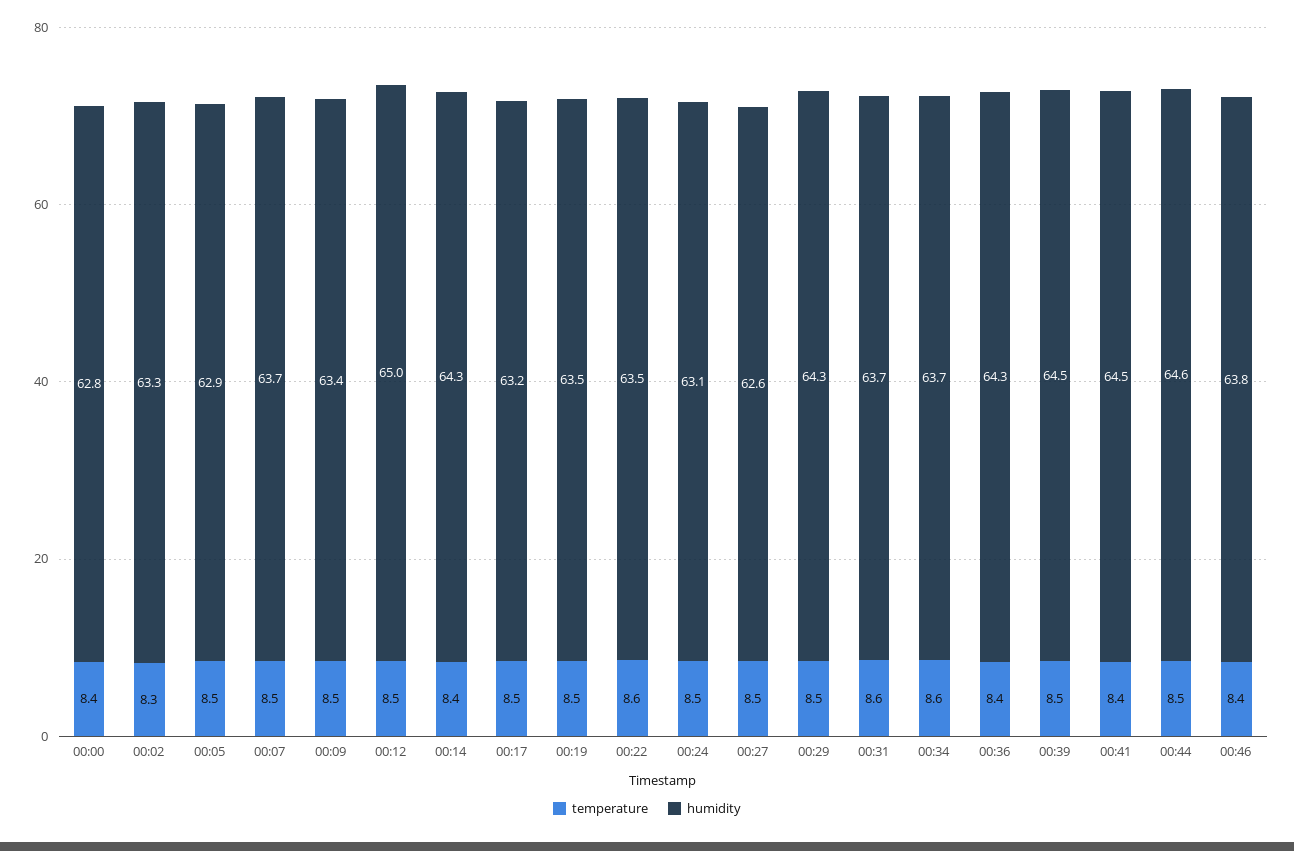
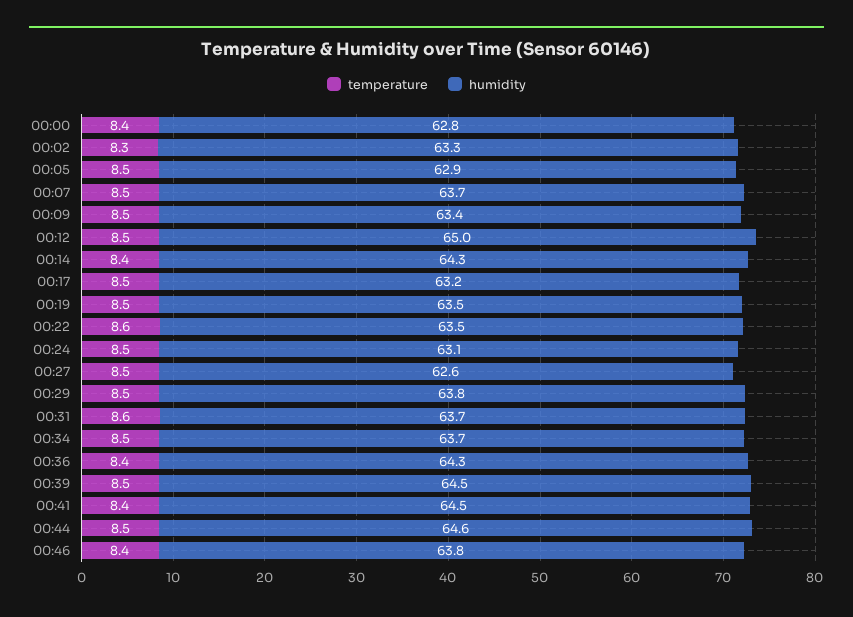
  {
    "temperature": {
      "00:00": 8.4,
      "00:02": 8.3,
      "00:05": 8.5,
      "00:07": 8.5,
      "00:09": 8.5,
      "00:12": 8.5,
      "00:14": 8.4,
      "00:17": 8.5,
      "00:19": 8.5,
      "00:22": 8.6,
      "00:24": 8.5,
      "00:27": 8.5,
      "00:29": 8.5,
      "00:31": 8.6,
-     "00:34": 8.6,
+     "00:34": 8.5,
      "00:36": 8.4,
      "00:39": 8.5,
      "00:41": 8.4,
      "00:44": 8.5,
      "00:46": 8.4
    },
    "humidity": {
      "00:00": 62.8,
      "00:02": 63.3,
      "00:05": 62.9,
      "00:07": 63.7,
      "00:09": 63.4,
      "00:12": 65,
      "00:14": 64.3,
      "00:17": 63.2,
      "00:19": 63.5,
      "00:22": 63.5,
      "00:24": 63.1,
      "00:27": 62.6,
-     "00:29": 64.3,
+     "00:29": 63.8,
      "00:31": 63.7,
      "00:34": 63.7,
      "00:36": 64.3,
      "00:39": 64.5,
      "00:41": 64.5,
      "00:44": 64.6,
      "00:46": 63.8
    }
  }

